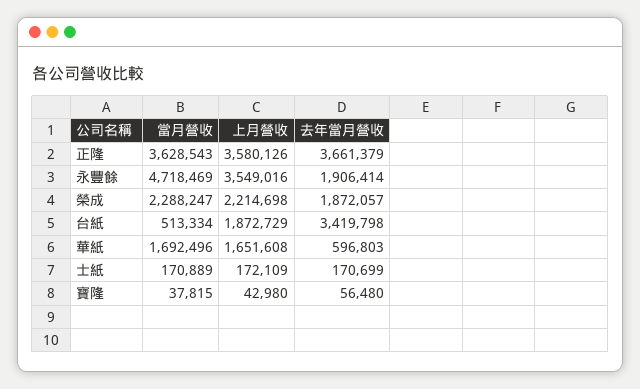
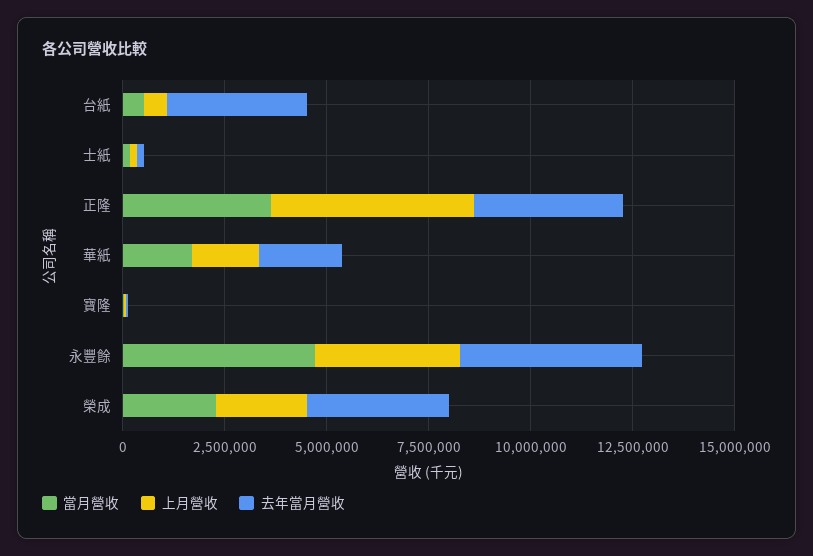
  {
    "當月營收": {
      "正隆": 3628543,
      "永豐餘": 4718469,
      "榮成": 2288247,
      "台紙": 513334,
      "華紙": 1692496,
      "士紙": 170889,
      "寶隆": 37815
    },
    "上月營收": {
-     "正隆": 3580126,
+     "正隆": 5000000,
      "永豐餘": 3549016,
      "榮成": 2214698,
-     "台紙": 1872729,
+     "台紙": 500000,
      "華紙": 1651608,
      "士紙": 172109,
      "寶隆": 42980
    },
    "去年當月營收": {
      "正隆": 3661379,
-     "永豐餘": 1906414,
+     "永豐餘": 4500000,
-     "榮成": 1872057,
+     "榮成": 3500000,
      "台紙": 3419798,
-     "華紙": 596803,
+     "華紙": 2000000,
      "士紙": 170699,
      "寶隆": 56480
    }
  }

